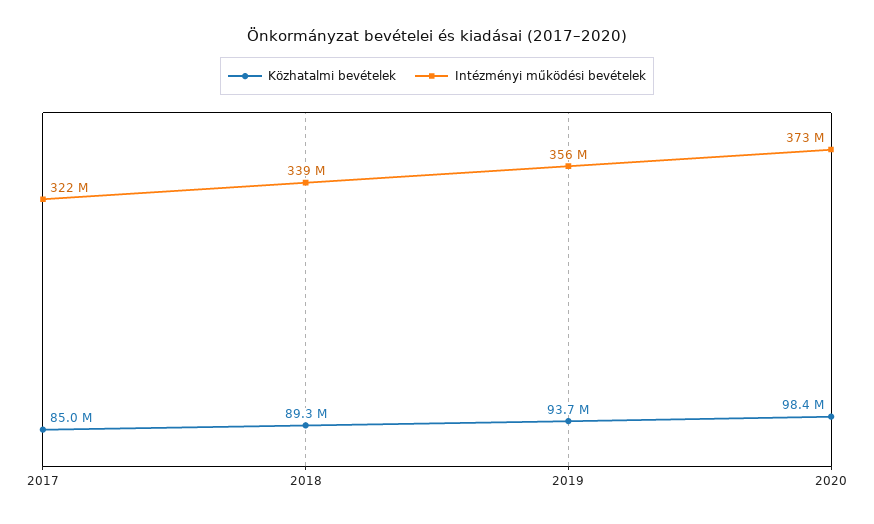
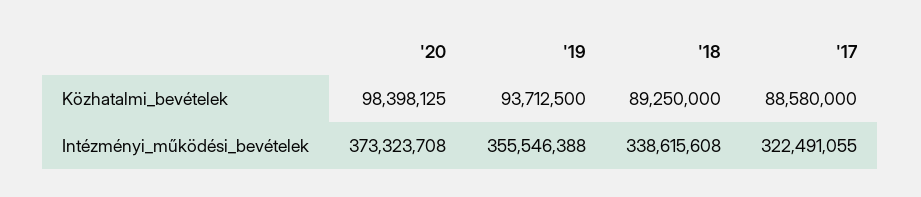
  {
    "Közhatalmi bevételek": {
-     "2017": 85000000,
+     "2017": 88580000,
      "2018": 89250000,
      "2019": 93712500,
      "2020": 98398125
    },
    "Intézményi működési bevételek": {
      "2017": 322491055,
      "2018": 338615608,
      "2019": 355546388,
      "2020": 373323708
    }
  }

